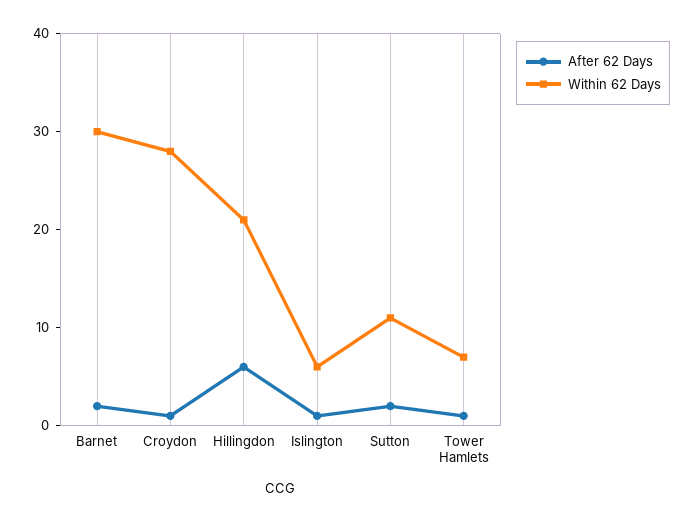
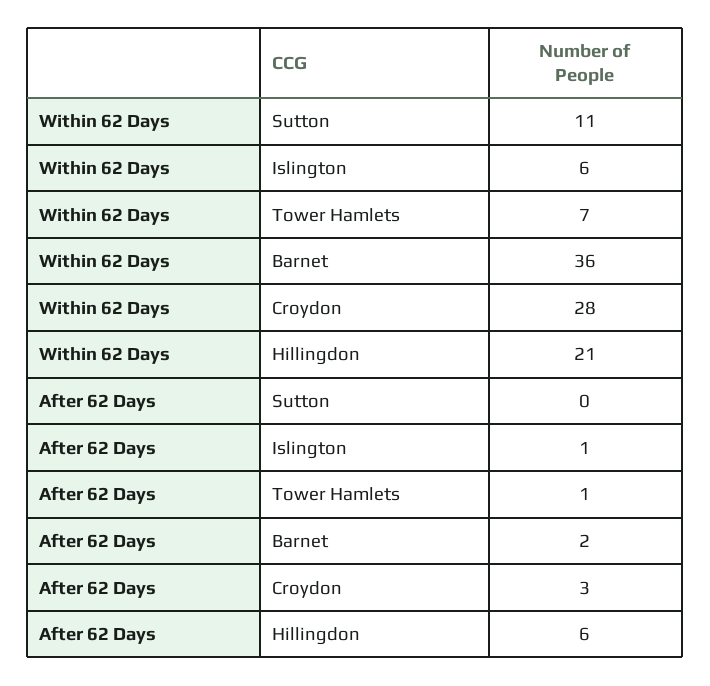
  {
    "After 62 Days": {
      "Barnet": 2,
-     "Croydon": 1,
+     "Croydon": 3,
      "Hillingdon": 6,
      "Islington": 1,
-     "Sutton": 2,
+     "Sutton": 0,
      "Tower Hamlets": 1
    },
    "Within 62 Days": {
-     "Barnet": 30,
+     "Barnet": 36,
      "Croydon": 28,
      "Hillingdon": 21,
      "Islington": 6,
      "Sutton": 11,
      "Tower Hamlets": 7
    }
  }

